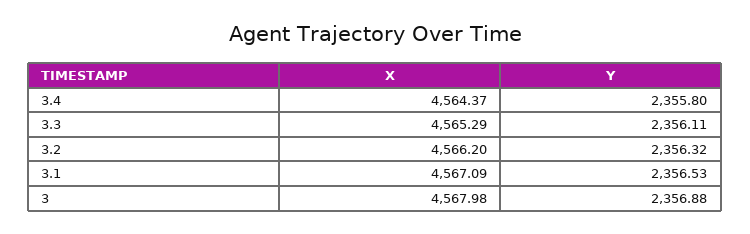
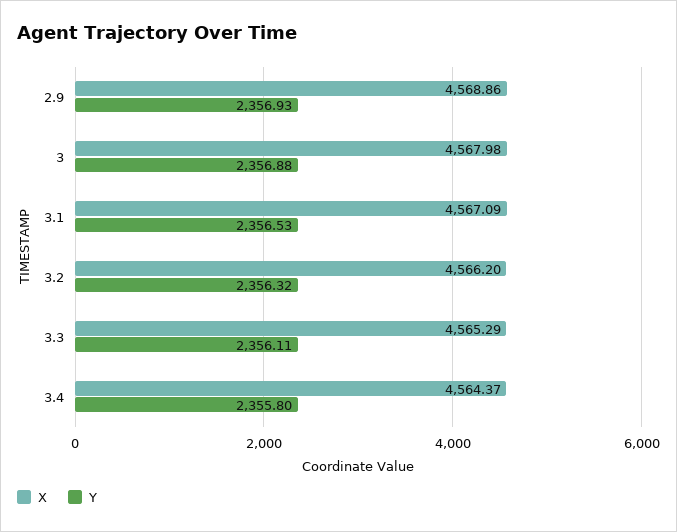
  {
    "X": {
      "3.4": 4564.37,
      "3.3": 4565.29,
      "3.2": 4566.2,
      "3.1": 4567.09,
-     "3": 4567.98
+     "3": 4567.98,
+     "2.9": 4568.86
    },
    "Y": {
      "3.4": 2355.8,
      "3.3": 2356.11,
      "3.2": 2356.32,
      "3.1": 2356.53,
-     "3": 2356.88
+     "3": 2356.88,
+     "2.9": 2356.93
    }
  }

